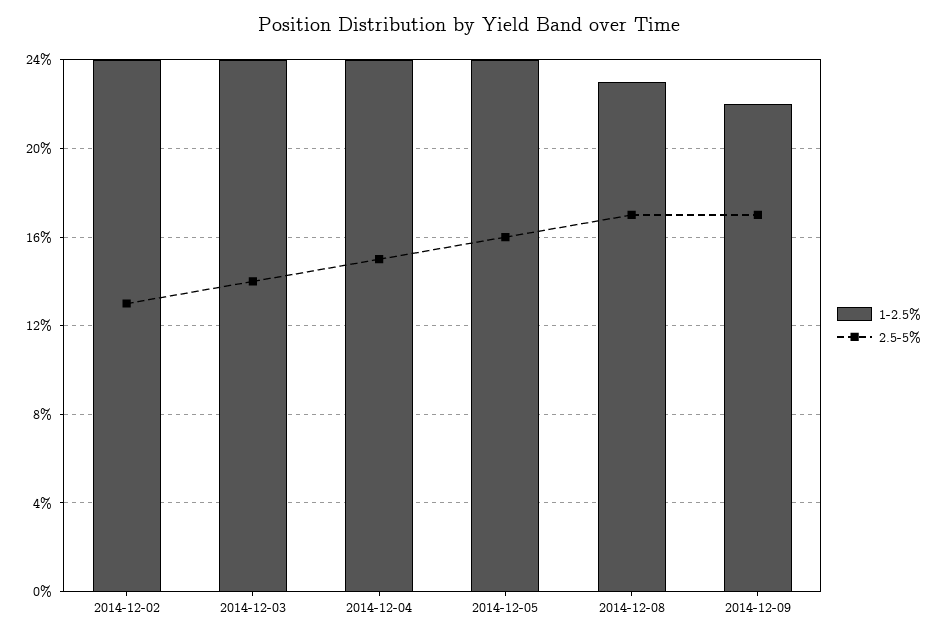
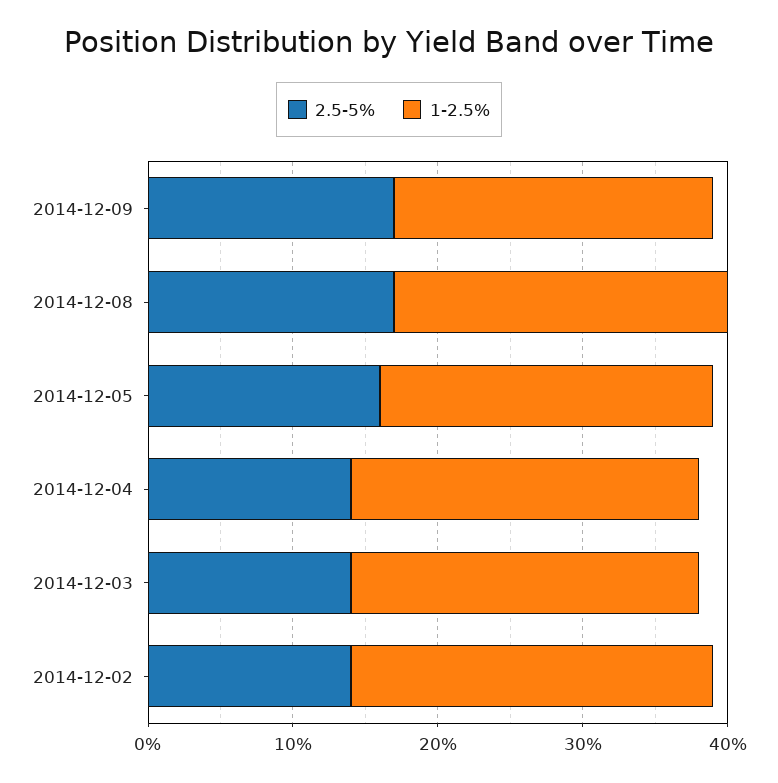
  {
    "1-2.5%": {
-     "2014-12-02": 24,
+     "2014-12-02": 25,
      "2014-12-03": 24,
      "2014-12-04": 24,
-     "2014-12-05": 24,
+     "2014-12-05": 23,
      "2014-12-08": 23,
      "2014-12-09": 22
    },
    "2.5-5%": {
-     "2014-12-02": 13,
+     "2014-12-02": 14,
      "2014-12-03": 14,
-     "2014-12-04": 15,
+     "2014-12-04": 14,
      "2014-12-05": 16,
      "2014-12-08": 17,
      "2014-12-09": 17
    }
  }

